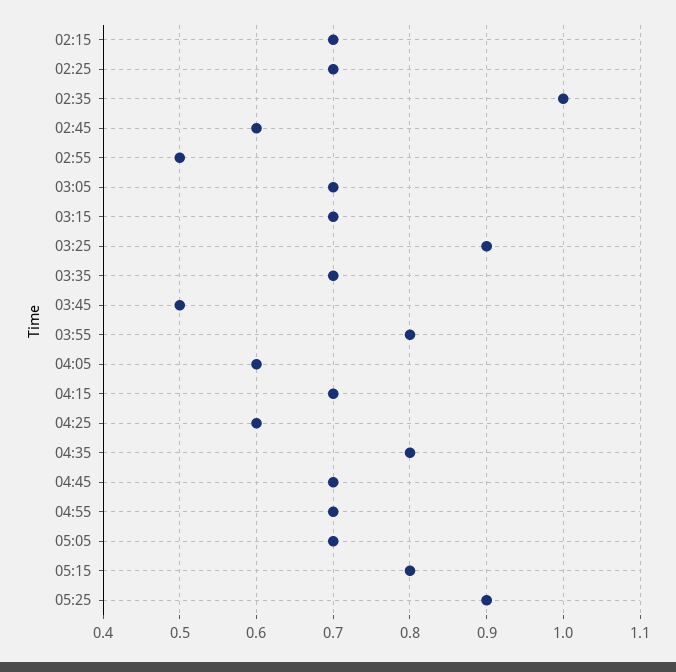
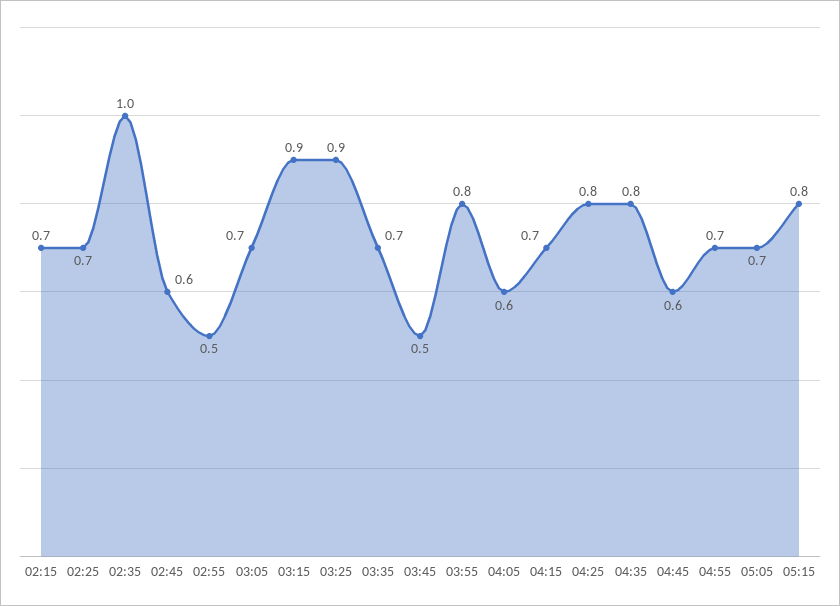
  {
    "02:15": 0.7,
    "02:25": 0.7,
    "02:35": 1,
    "02:45": 0.6,
    "02:55": 0.5,
    "03:05": 0.7,
-   "03:15": 0.7,
+   "03:15": 0.9,
    "03:25": 0.9,
    "03:35": 0.7,
    "03:45": 0.5,
    "03:55": 0.8,
    "04:05": 0.6,
    "04:15": 0.7,
-   "04:25": 0.6,
+   "04:25": 0.8,
    "04:35": 0.8,
-   "04:45": 0.7,
+   "04:45": 0.6,
    "04:55": 0.7,
    "05:05": 0.7,
-   "05:15": 0.8,
+   "05:15": 0.8
-   "05:25": 0.9
  }

